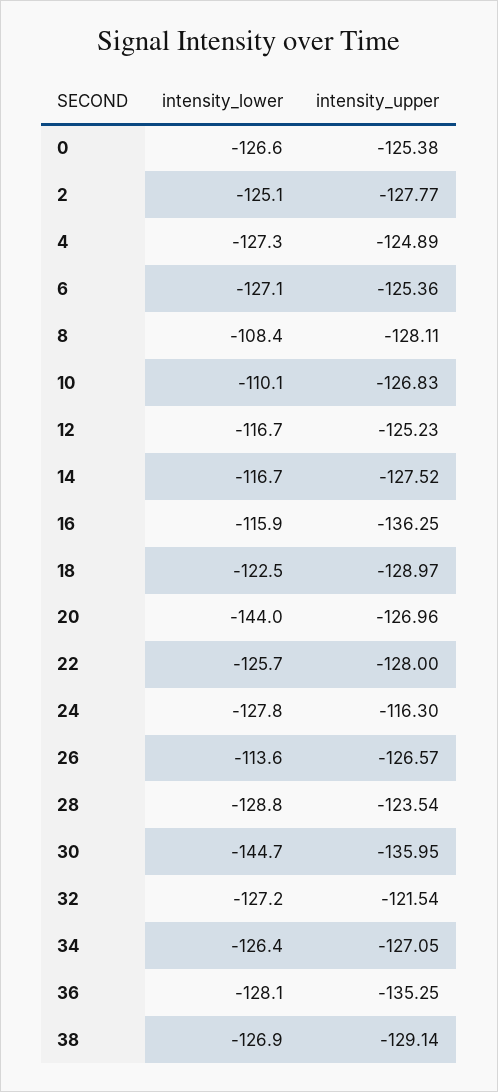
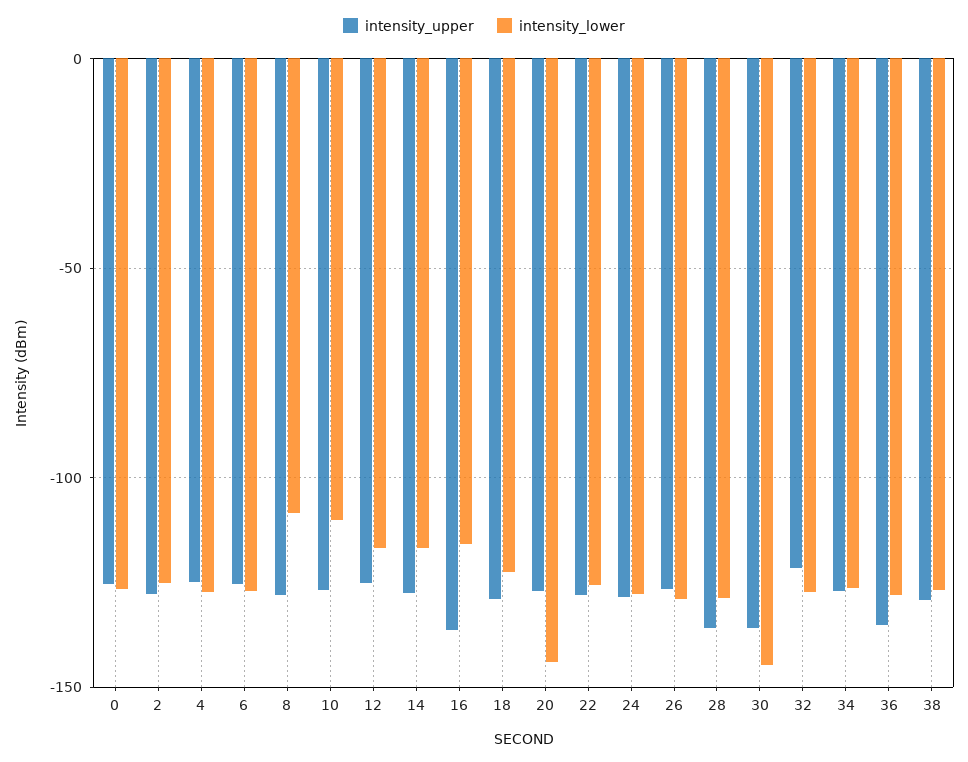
  {
    "intensity_lower": {
      "0": -126.6,
      "2": -125.1,
      "4": -127.3,
      "6": -127.1,
      "8": -108.4,
      "10": -110.1,
      "12": -116.7,
      "14": -116.7,
      "16": -115.9,
      "18": -122.5,
      "20": -144,
      "22": -125.7,
      "24": -127.8,
-     "26": -113.6,
+     "26": -130,
      "28": -128.8,
      "30": -144.7,
      "32": -127.2,
      "34": -126.4,
      "36": -128.1,
      "38": -126.9
    },
    "intensity_upper": {
      "0": -125.38,
      "2": -127.77,
      "4": -124.89,
      "6": -125.36,
      "8": -128.11,
      "10": -126.83,
      "12": -125.23,
      "14": -127.52,
      "16": -136.25,
      "18": -128.97,
      "20": -126.96,
      "22": -128,
-     "24": -116.3,
+     "24": -130,
      "26": -126.57,
-     "28": -123.54,
+     "28": -135,
      "30": -135.95,
      "32": -121.54,
      "34": -127.05,
      "36": -135.25,
      "38": -129.14
    }
  }

